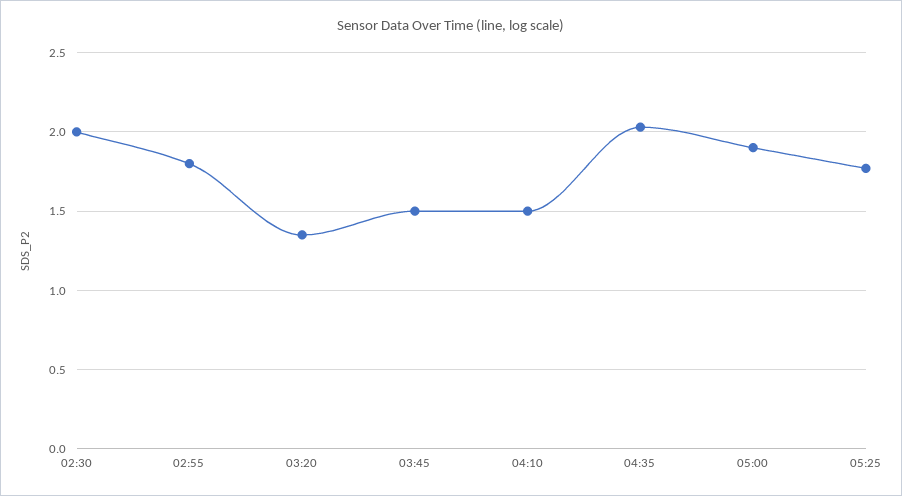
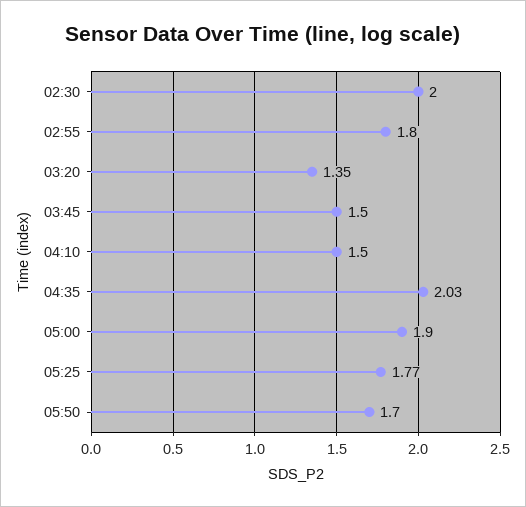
  {
    "02:30": 2,
    "02:55": 1.8,
    "03:20": 1.35,
    "03:45": 1.5,
    "04:10": 1.5,
    "04:35": 2.03,
    "05:00": 1.9,
-   "05:25": 1.77
+   "05:25": 1.77,
+   "05:50": 1.7
  }

